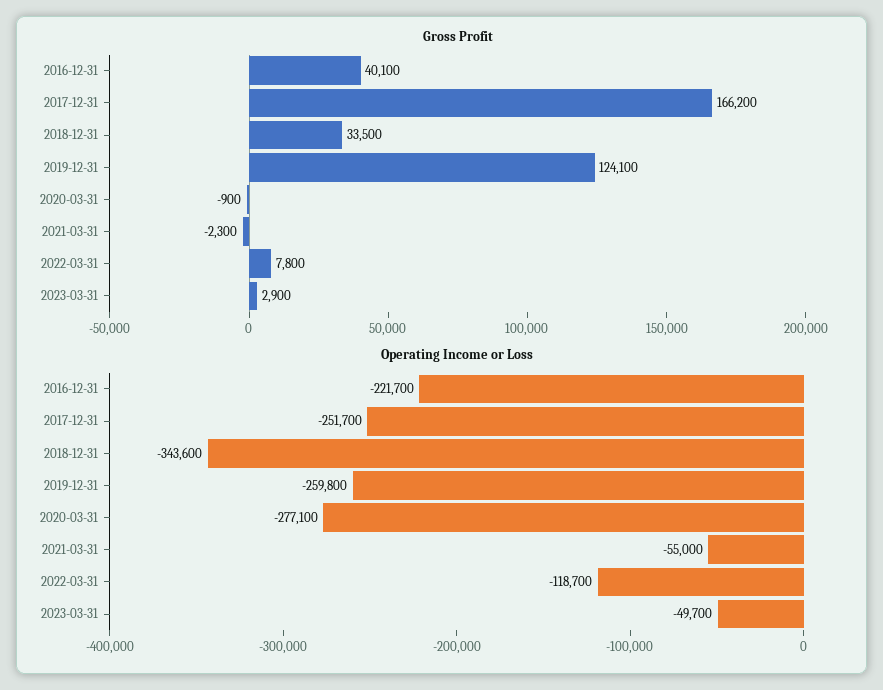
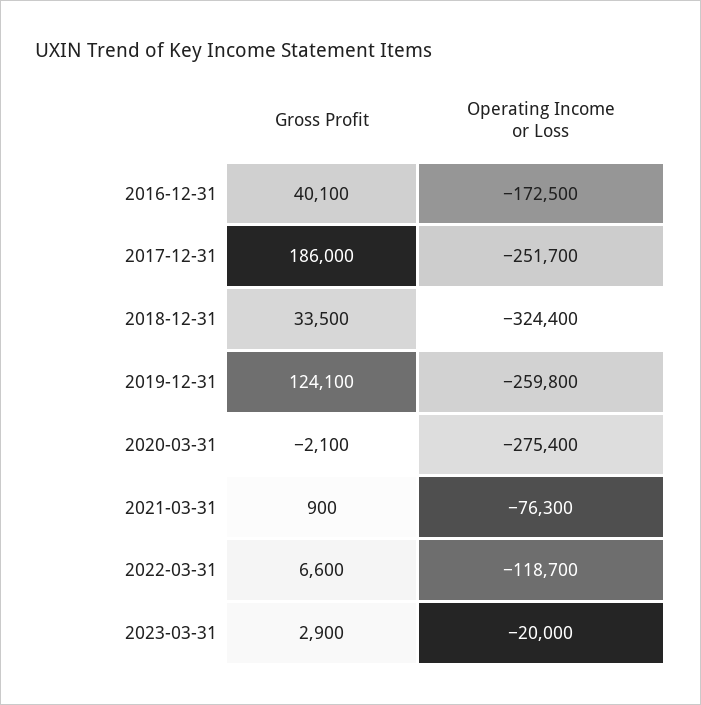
  {
    "Gross Profit": {
      "2016-12-31": 40100,
-     "2017-12-31": 166200,
+     "2017-12-31": 186000,
      "2018-12-31": 33500,
      "2019-12-31": 124100,
-     "2020-03-31": -900,
+     "2020-03-31": -2100,
-     "2021-03-31": -2300,
+     "2021-03-31": 900,
-     "2022-03-31": 7800,
+     "2022-03-31": 6600,
      "2023-03-31": 2900
    },
    "Operating Income or Loss": {
-     "2016-12-31": -221700,
+     "2016-12-31": -172500,
      "2017-12-31": -251700,
-     "2018-12-31": -343600,
+     "2018-12-31": -324400,
      "2019-12-31": -259800,
-     "2020-03-31": -277100,
+     "2020-03-31": -275400,
-     "2021-03-31": -55000,
+     "2021-03-31": -76300,
      "2022-03-31": -118700,
-     "2023-03-31": -49700
+     "2023-03-31": -20000
    }
  }

